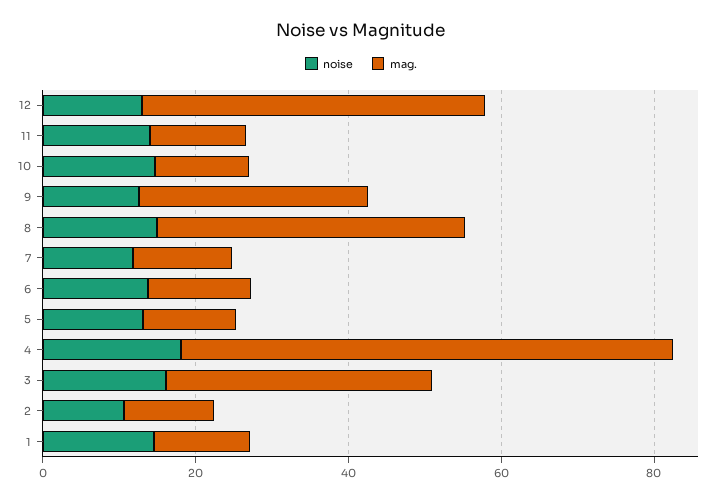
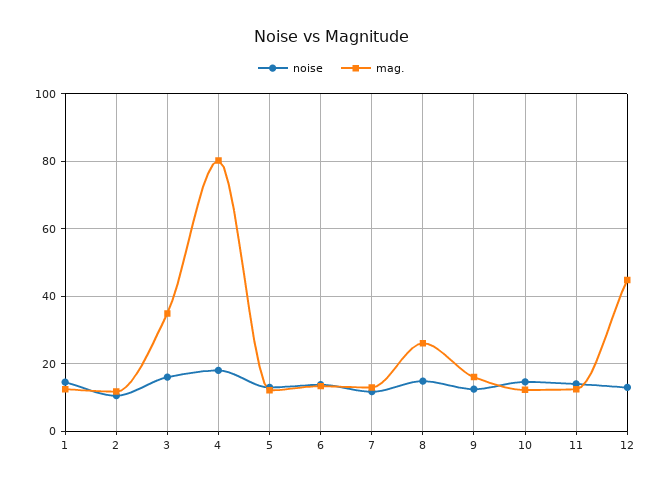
  {
    "noise": {
      "12": 14,
      "11": 14,
      "10": 14,
      "9": 12,
      "8": 14,
      "7": 12,
      "6": 14,
      "5": 14,
      "4": 18,
      "3": 16,
      "2": 10,
      "1": 14
    },
    "mag.": {
      "12": 44,
      "11": 12,
      "10": 12,
-     "9": 30,
+     "9": 16,
-     "8": 40,
+     "8": 26,
      "7": 14,
      "6": 14,
      "5": 12,
-     "4": 65,
+     "4": 80,
      "3": 34,
      "2": 12,
      "1": 12
    }
  }

